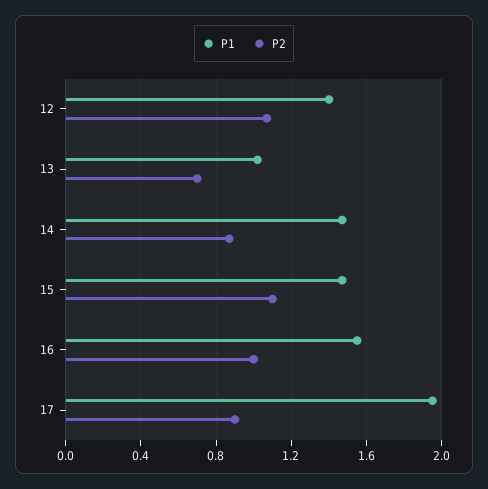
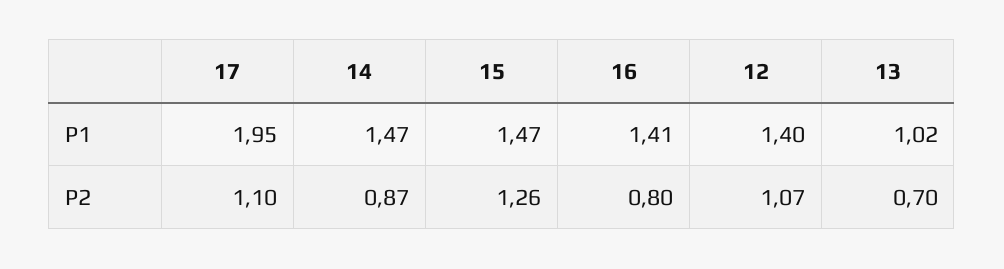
  {
    "P1": {
      "12": 1.4,
      "13": 1.02,
      "14": 1.47,
      "15": 1.47,
-     "16": 1.55,
+     "16": 1.41,
      "17": 1.95
    },
    "P2": {
      "12": 1.07,
      "13": 0.7,
      "14": 0.87,
-     "15": 1.1,
+     "15": 1.26,
-     "16": 1,
+     "16": 0.8,
-     "17": 0.9
+     "17": 1.1
    }
  }

